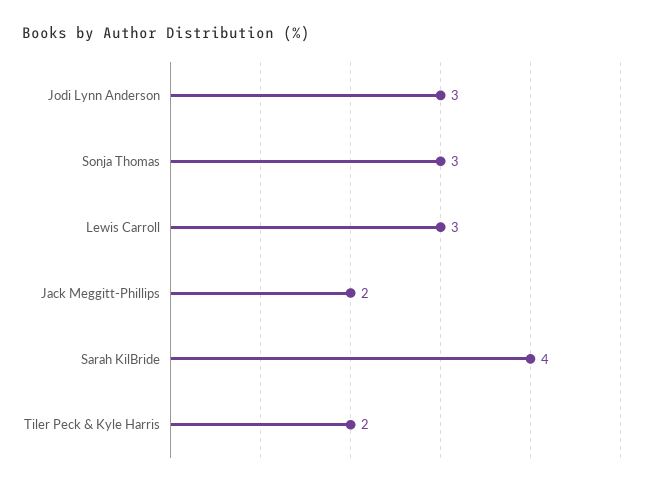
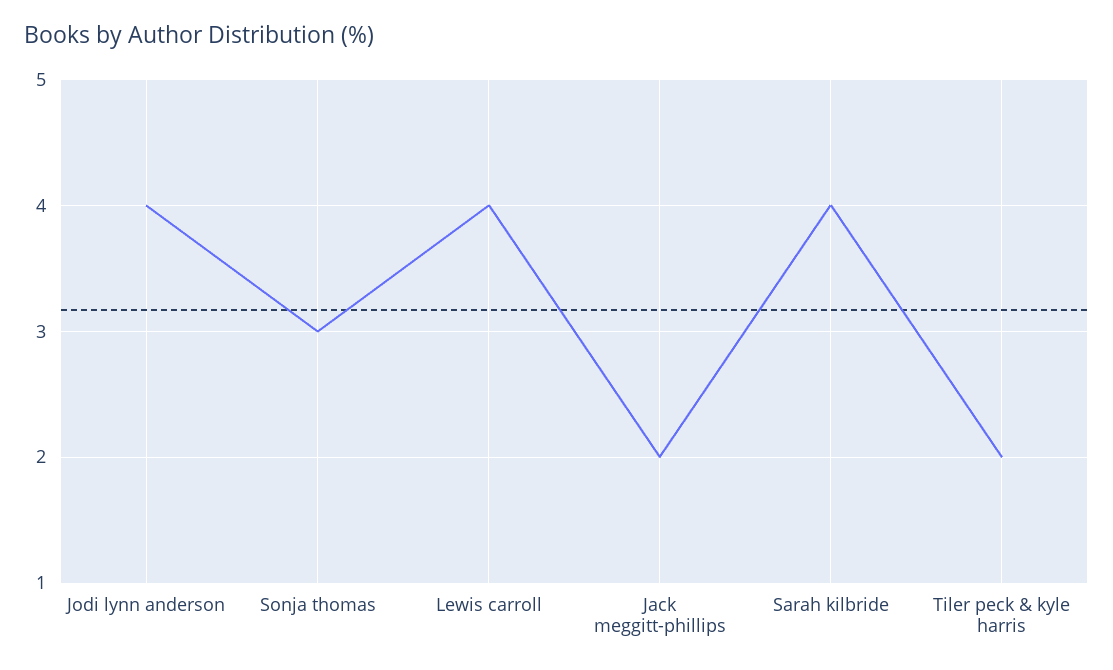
  {
-   "Jodi Lynn Anderson": 3,
+   "Jodi Lynn Anderson": 4,
    "Sonja Thomas": 3,
-   "Lewis Carroll": 3,
+   "Lewis Carroll": 4,
    "Jack Meggitt-Phillips": 2,
    "Sarah KilBride": 4,
    "Tiler Peck & Kyle Harris": 2
  }

